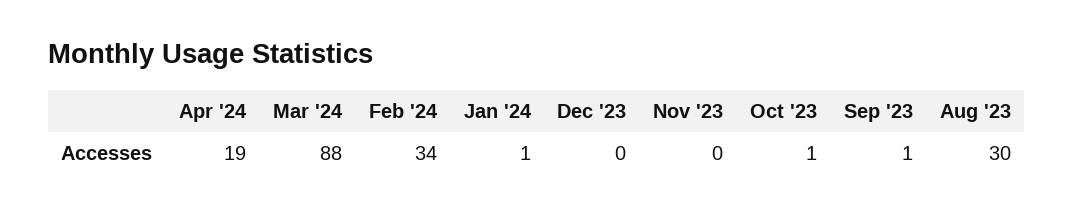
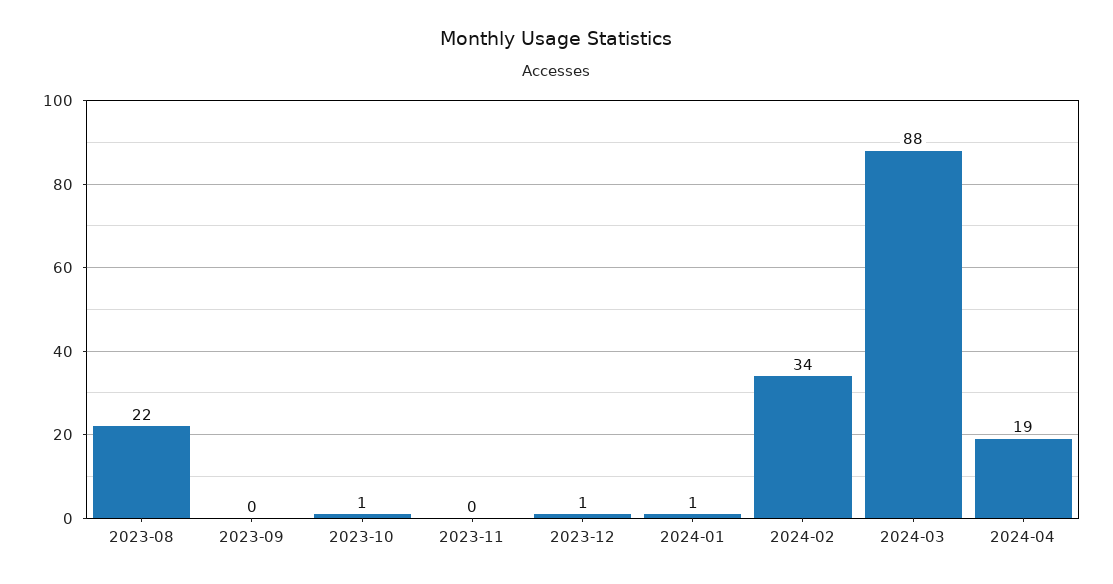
  {
    "Apr '24": 19,
    "Mar '24": 88,
    "Feb '24": 34,
    "Jan '24": 1,
-   "Dec '23": 0,
+   "Dec '23": 1,
    "Nov '23": 0,
    "Oct '23": 1,
-   "Sep '23": 1,
+   "Sep '23": 0,
-   "Aug '23": 30
+   "Aug '23": 22
  }

